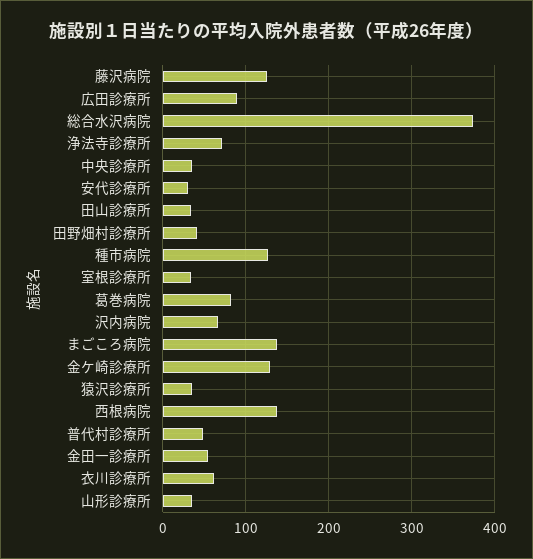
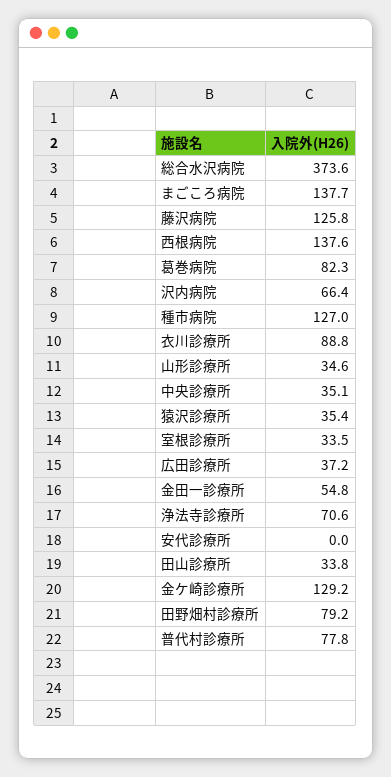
  {
    "藤沢病院": 125.8,
-   "広田診療所": 90,
+   "広田診療所": 37.2,
    "総合水沢病院": 373.6,
    "浄法寺診療所": 70.6,
    "中央診療所": 35.1,
-   "安代診療所": 30,
+   "安代診療所": 0,
    "田山診療所": 33.8,
-   "田野畑村診療所": 40,
+   "田野畑村診療所": 79.2,
    "種市病院": 127,
    "室根診療所": 33.5,
    "葛巻病院": 82.3,
    "沢内病院": 66.4,
    "まごころ病院": 137.7,
    "金ケ崎診療所": 129.2,
    "猿沢診療所": 35.4,
    "西根病院": 137.6,
-   "普代村診療所": 50,
+   "普代村診療所": 77.8,
    "金田一診療所": 54.8,
-   "衣川診療所": 60,
+   "衣川診療所": 88.8,
    "山形診療所": 34.6
  }

